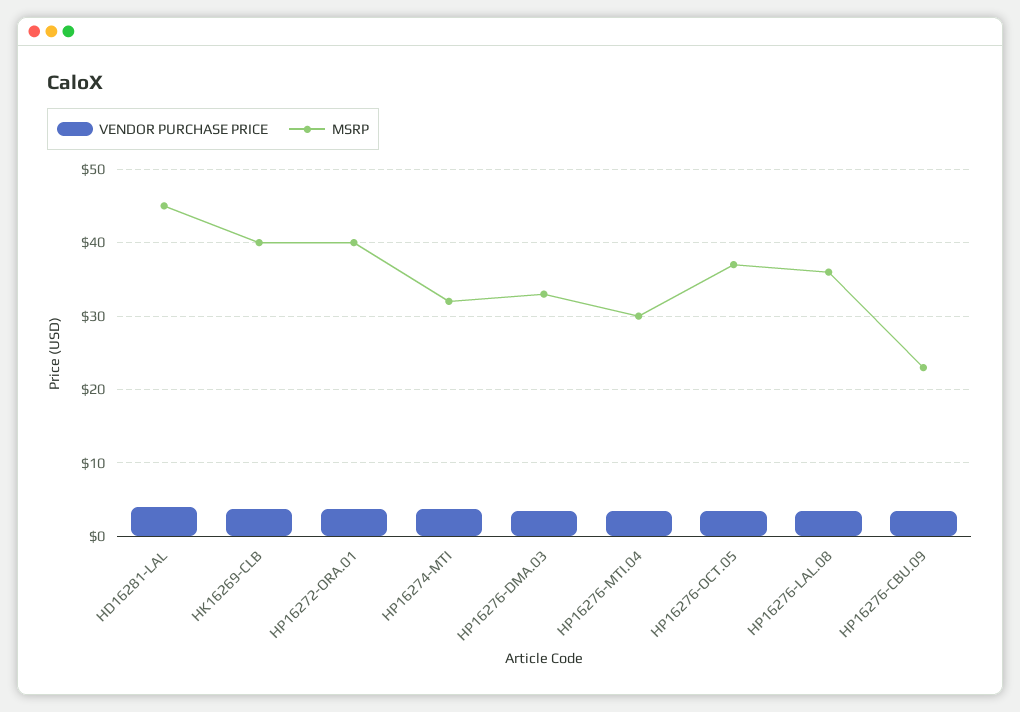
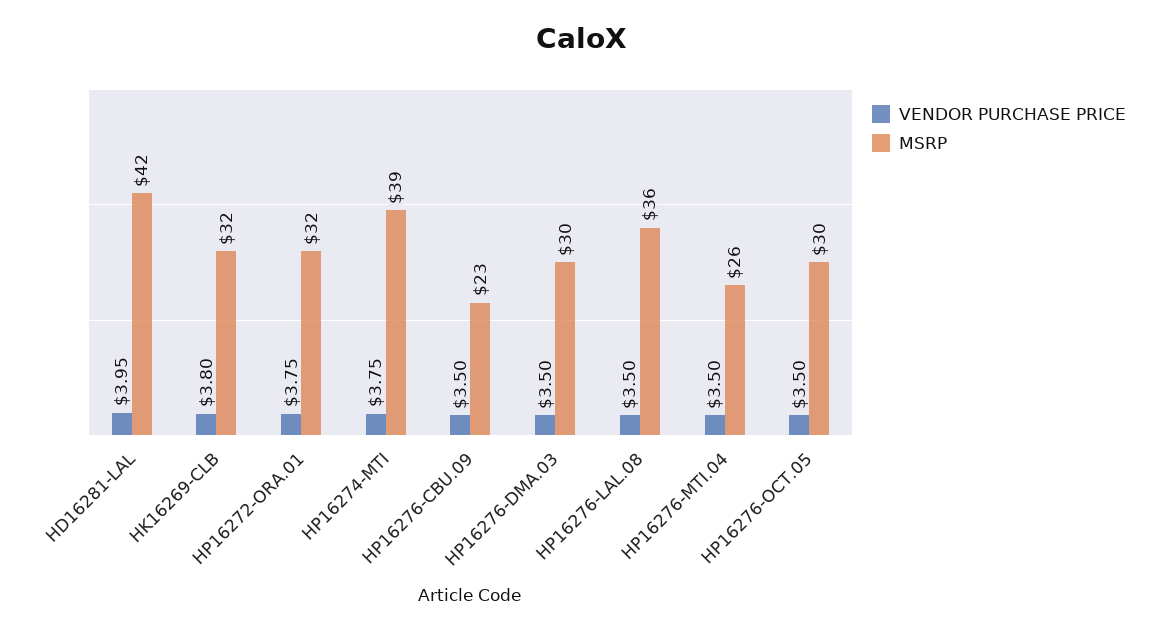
  {
    "VENDOR PURCHASE PRICE": {
      "HD16281-LAL": 3.95,
      "HK16269-CLB": 3.8,
      "HP16272-ORA.01": 3.75,
      "HP16274-MTI": 3.75,
      "HP16276-DMA.03": 3.5,
      "HP16276-MTI.04": 3.5,
      "HP16276-OCT.05": 3.5,
      "HP16276-LAL.08": 3.5,
      "HP16276-CBU.09": 3.5
    },
    "MSRP": {
-     "HD16281-LAL": 45,
+     "HD16281-LAL": 42,
-     "HK16269-CLB": 40,
+     "HK16269-CLB": 32,
-     "HP16272-ORA.01": 40,
+     "HP16272-ORA.01": 32,
-     "HP16274-MTI": 32,
+     "HP16274-MTI": 39,
-     "HP16276-DMA.03": 33,
+     "HP16276-DMA.03": 30,
-     "HP16276-MTI.04": 30,
+     "HP16276-MTI.04": 26,
-     "HP16276-OCT.05": 37,
+     "HP16276-OCT.05": 30,
      "HP16276-LAL.08": 36,
      "HP16276-CBU.09": 23
    }
  }

